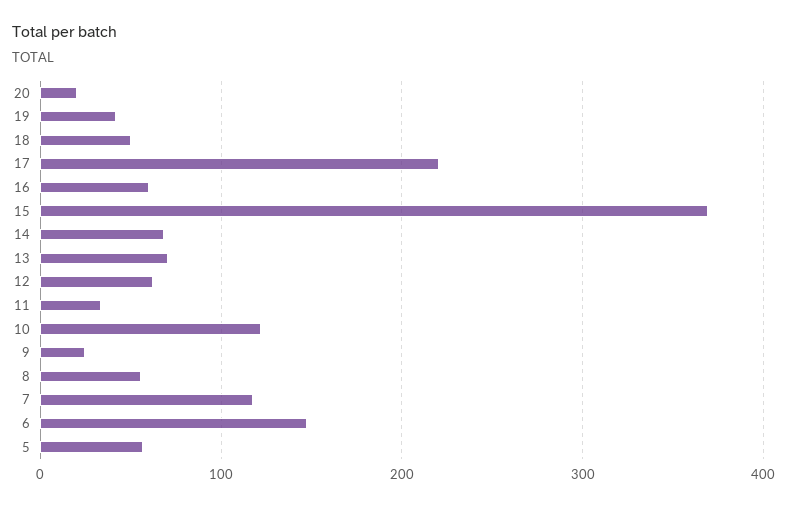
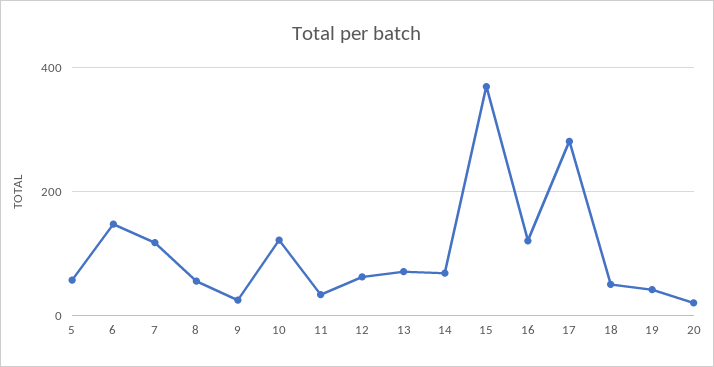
  {
    "20": 20,
    "19": 40,
    "18": 50,
-   "17": 220,
+   "17": 280,
-   "16": 60,
+   "16": 120,
    "15": 370,
    "14": 70,
    "13": 70,
    "12": 60,
    "11": 30,
    "10": 120,
    "9": 20,
    "8": 60,
    "7": 120,
    "6": 150,
    "5": 60
  }

